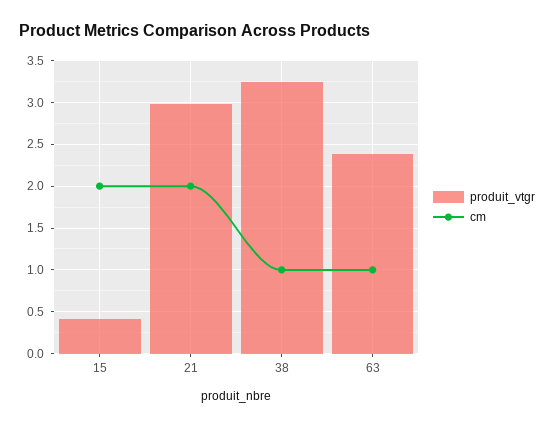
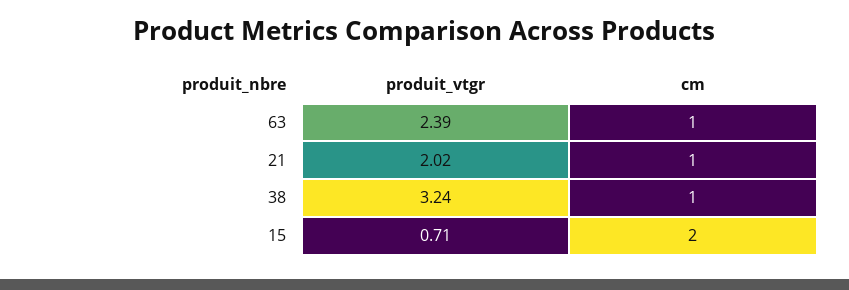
  {
    "produit_vtgr": {
-     "15": 0.4,
+     "15": 0.71,
-     "21": 3,
+     "21": 2.02,
      "38": 3.24,
      "63": 2.39
    },
    "cm": {
      "15": 2,
-     "21": 2,
+     "21": 1,
      "38": 1,
      "63": 1
    }
  }

